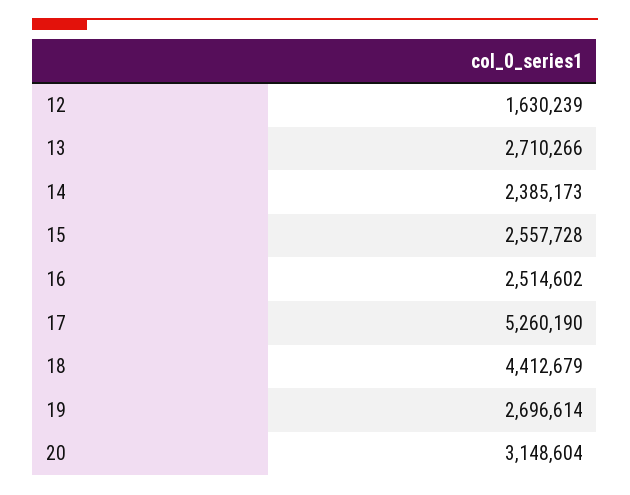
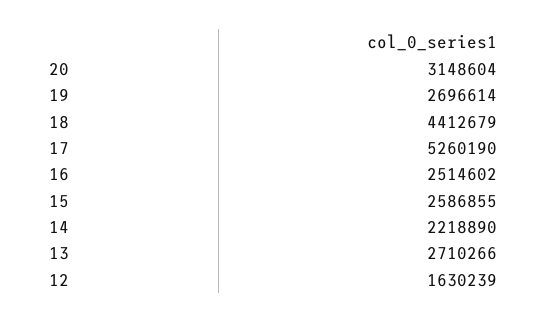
  {
    "12": 1630239,
    "13": 2710266,
-   "14": 2385173,
+   "14": 2218890,
-   "15": 2557728,
+   "15": 2586855,
    "16": 2514602,
    "17": 5260190,
    "18": 4412679,
    "19": 2696614,
    "20": 3148604
  }

